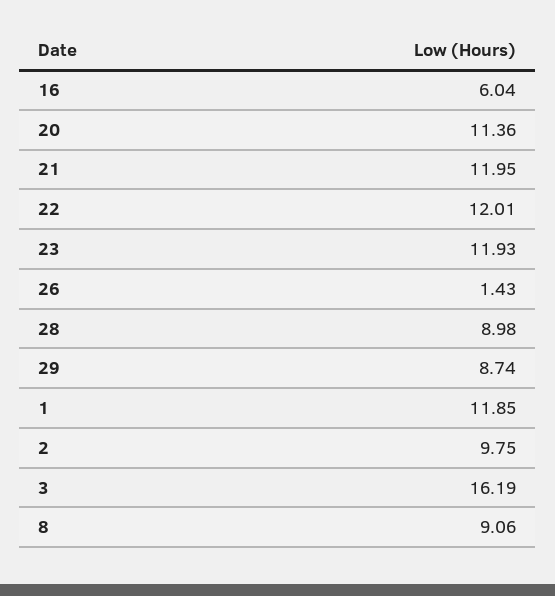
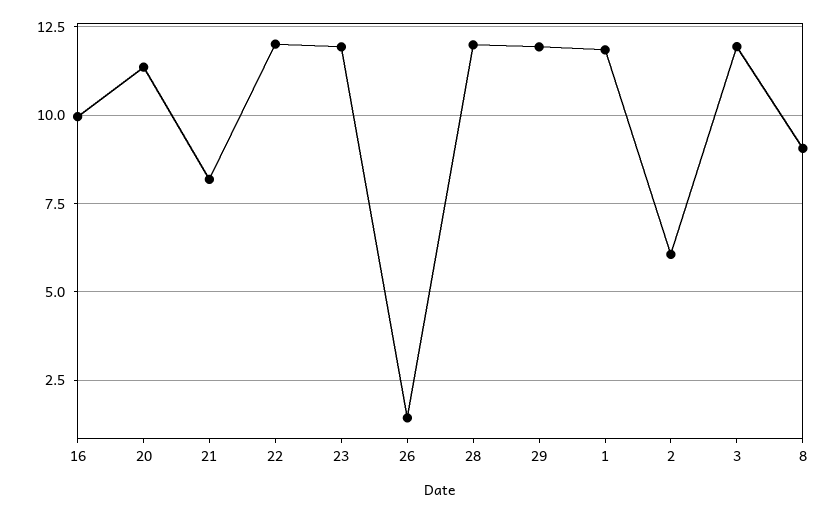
  {
-   "16": 6.04,
+   "16": 10,
    "20": 11.36,
-   "21": 11.95,
+   "21": 8.25,
    "22": 12.01,
    "23": 11.93,
    "26": 1.43,
-   "28": 8.98,
+   "28": 12,
-   "29": 8.74,
+   "29": 12,
    "1": 11.85,
-   "2": 9.75,
+   "2": 6,
-   "3": 16.19,
+   "3": 12,
    "8": 9.06
  }

